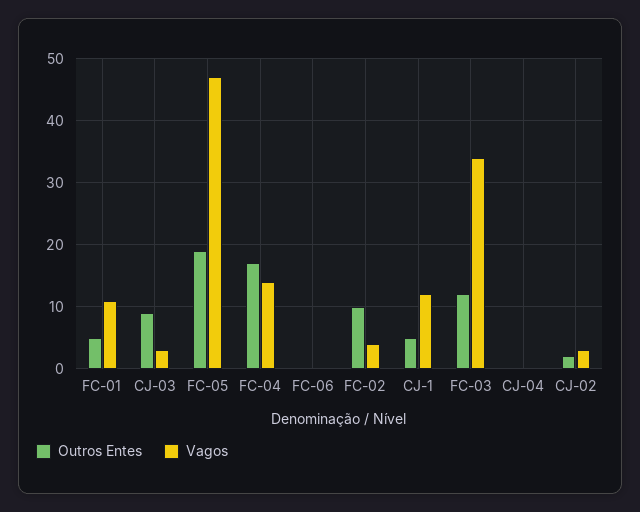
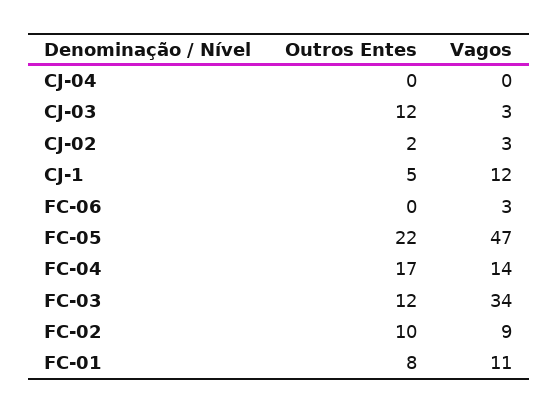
  {
    "Outros Entes": {
-     "FC-01": 5,
+     "FC-01": 8,
-     "CJ-03": 9,
+     "CJ-03": 12,
-     "FC-05": 19,
+     "FC-05": 22,
      "FC-04": 17,
      "FC-06": 0,
      "FC-02": 10,
      "CJ-1": 5,
      "FC-03": 12,
      "CJ-04": 0,
      "CJ-02": 2
    },
    "Vagos": {
      "FC-01": 11,
      "CJ-03": 3,
      "FC-05": 47,
      "FC-04": 14,
-     "FC-06": 0,
+     "FC-06": 3,
-     "FC-02": 4,
+     "FC-02": 9,
      "CJ-1": 12,
      "FC-03": 34,
      "CJ-04": 0,
      "CJ-02": 3
    }
  }

